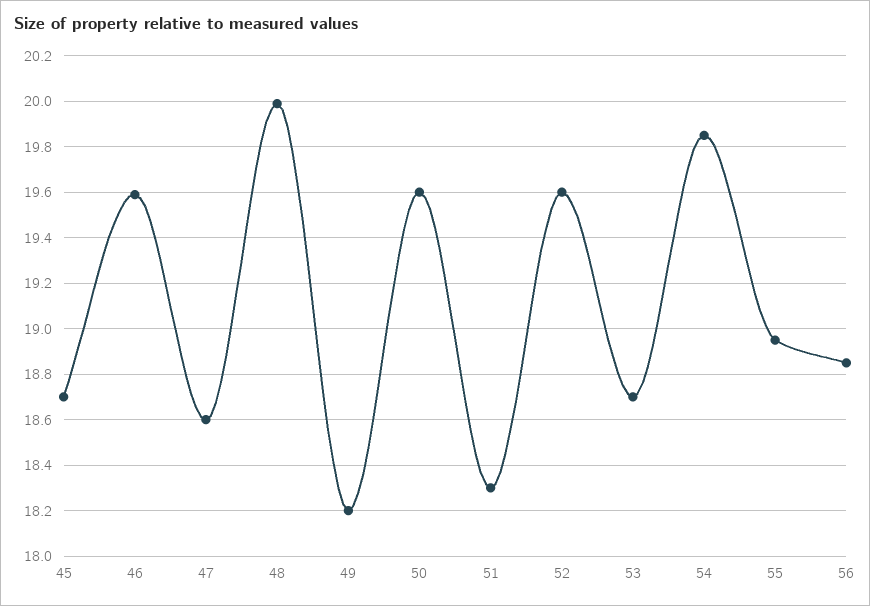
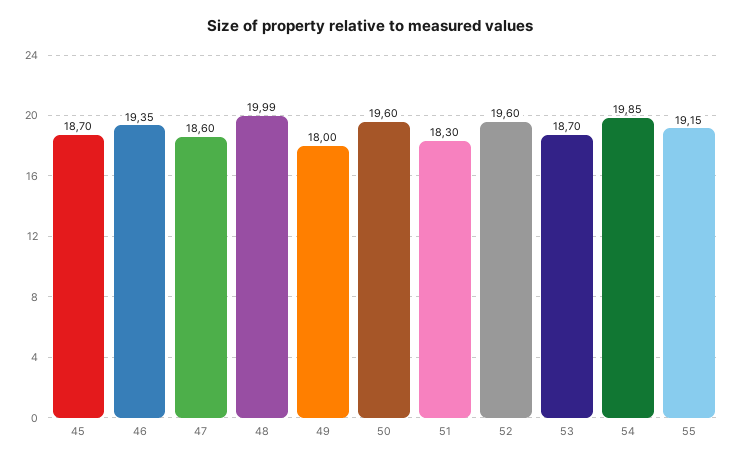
  {
    "45": 18.7,
-   "46": 19.6,
+   "46": 19.35,
    "47": 18.6,
    "48": 19.99,
-   "49": 18.2,
+   "49": 18,
    "50": 19.6,
    "51": 18.3,
    "52": 19.6,
    "53": 18.7,
    "54": 19.85,
-   "55": 18.95,
+   "55": 19.15
-   "56": 18.85
  }

